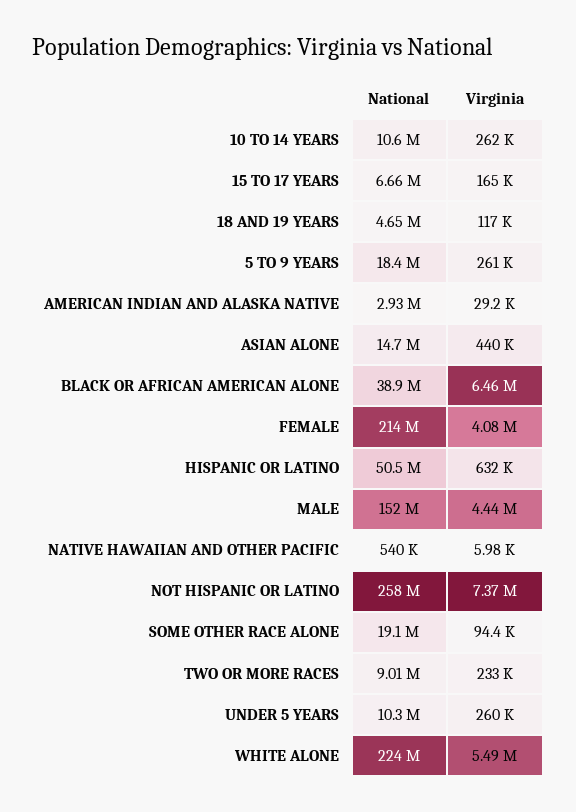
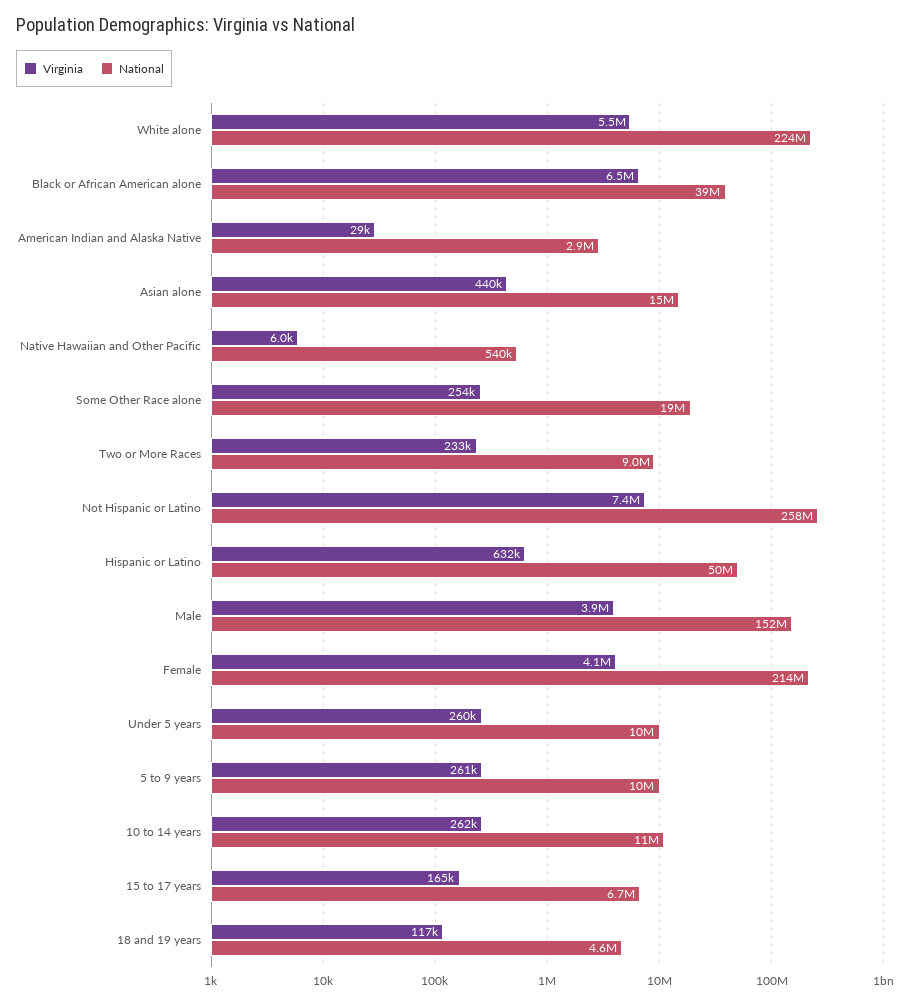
  {
    "National": {
      "10 TO 14 YEARS": 10600000,
      "15 TO 17 YEARS": 6660000,
      "18 AND 19 YEARS": 4650000,
-     "5 TO 9 YEARS": 18400000,
+     "5 TO 9 YEARS": 10000000,
      "AMERICAN INDIAN AND ALASKA NATIVE": 2930000,
      "ASIAN ALONE": 14700000,
      "BLACK OR AFRICAN AMERICAN ALONE": 38900000,
      "FEMALE": 214000000,
      "HISPANIC OR LATINO": 50500000,
      "MALE": 152000000,
      "NATIVE HAWAIIAN AND OTHER PACIFIC": 540000,
      "NOT HISPANIC OR LATINO": 258000000,
      "SOME OTHER RACE ALONE": 19100000,
      "TWO OR MORE RACES": 9010000,
      "UNDER 5 YEARS": 10300000,
      "WHITE ALONE": 224000000
    },
    "Virginia": {
      "10 TO 14 YEARS": 262000,
      "15 TO 17 YEARS": 165000,
      "18 AND 19 YEARS": 117000,
      "5 TO 9 YEARS": 261000,
      "AMERICAN INDIAN AND ALASKA NATIVE": 29200,
      "ASIAN ALONE": 440000,
      "BLACK OR AFRICAN AMERICAN ALONE": 6460000,
      "FEMALE": 4080000,
      "HISPANIC OR LATINO": 632000,
-     "MALE": 4440000,
+     "MALE": 3900000,
      "NATIVE HAWAIIAN AND OTHER PACIFIC": 5980,
      "NOT HISPANIC OR LATINO": 7370000,
-     "SOME OTHER RACE ALONE": 94400,
+     "SOME OTHER RACE ALONE": 254000,
      "TWO OR MORE RACES": 233000,
      "UNDER 5 YEARS": 260000,
      "WHITE ALONE": 5490000
    }
  }

